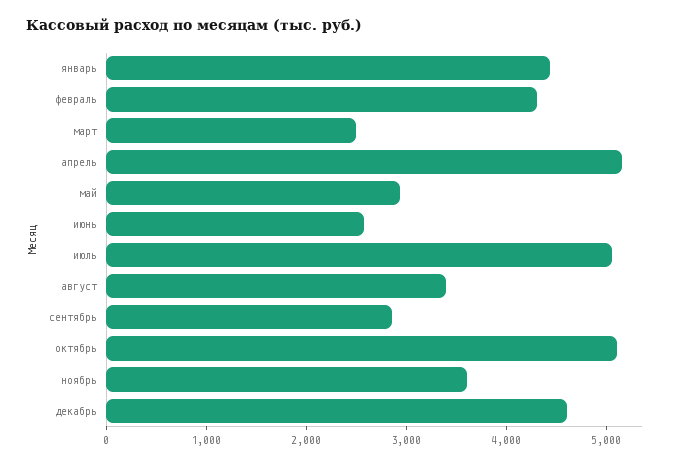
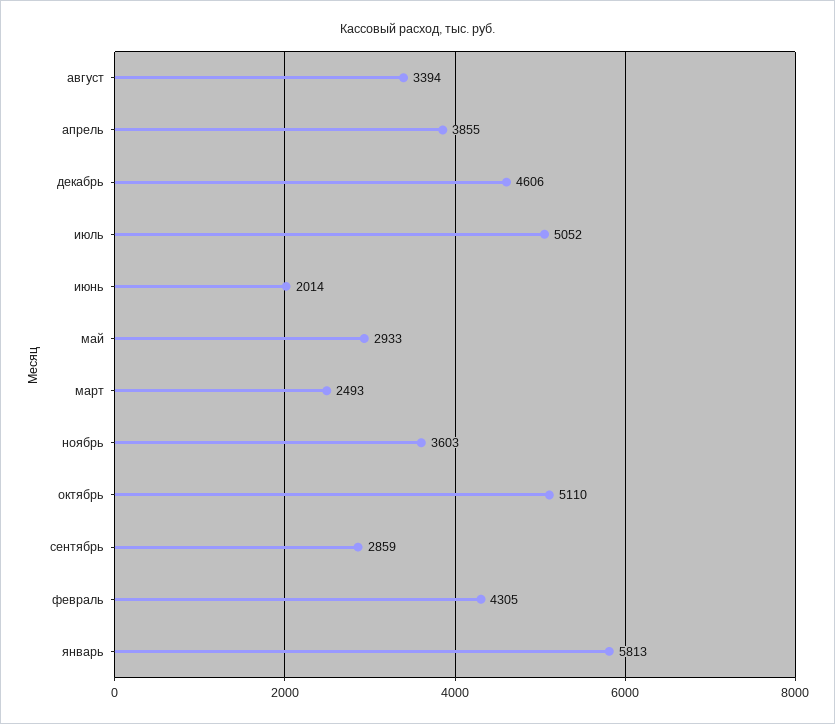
  {
-   "январь": 4400,
+   "январь": 5813,
    "февраль": 4305,
    "март": 2493,
-   "апрель": 5200,
+   "апрель": 3855,
    "май": 2933,
-   "июнь": 2600,
+   "июнь": 2014,
    "июль": 5052,
    "август": 3394,
    "сентябрь": 2859,
    "октябрь": 5110,
    "ноябрь": 3603,
    "декабрь": 4606
  }

